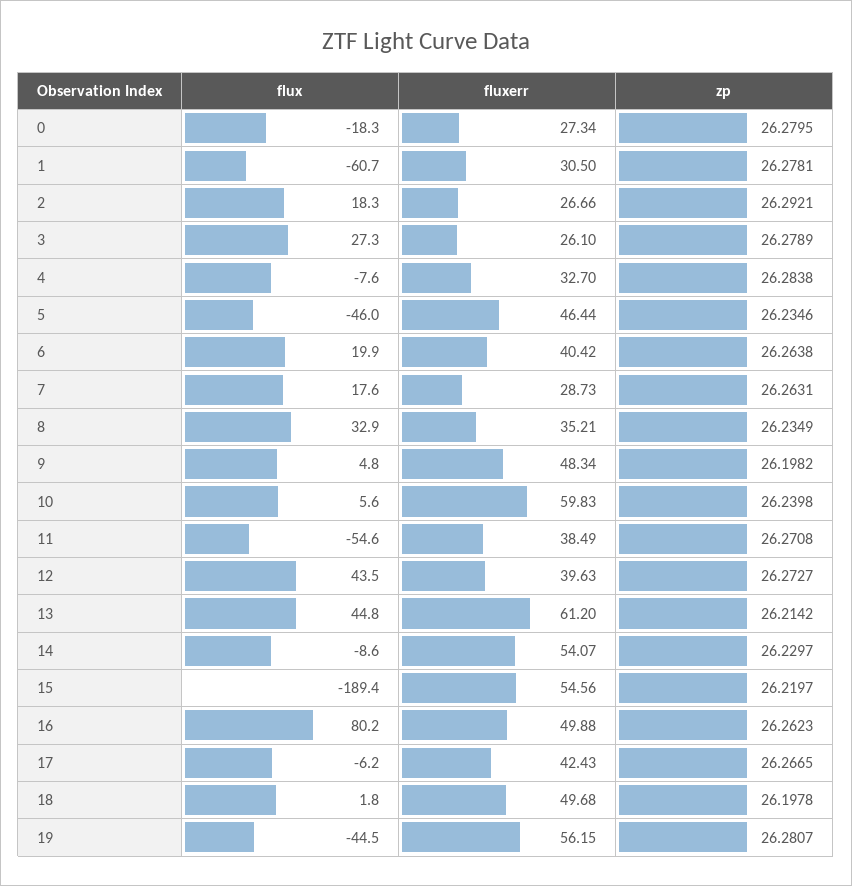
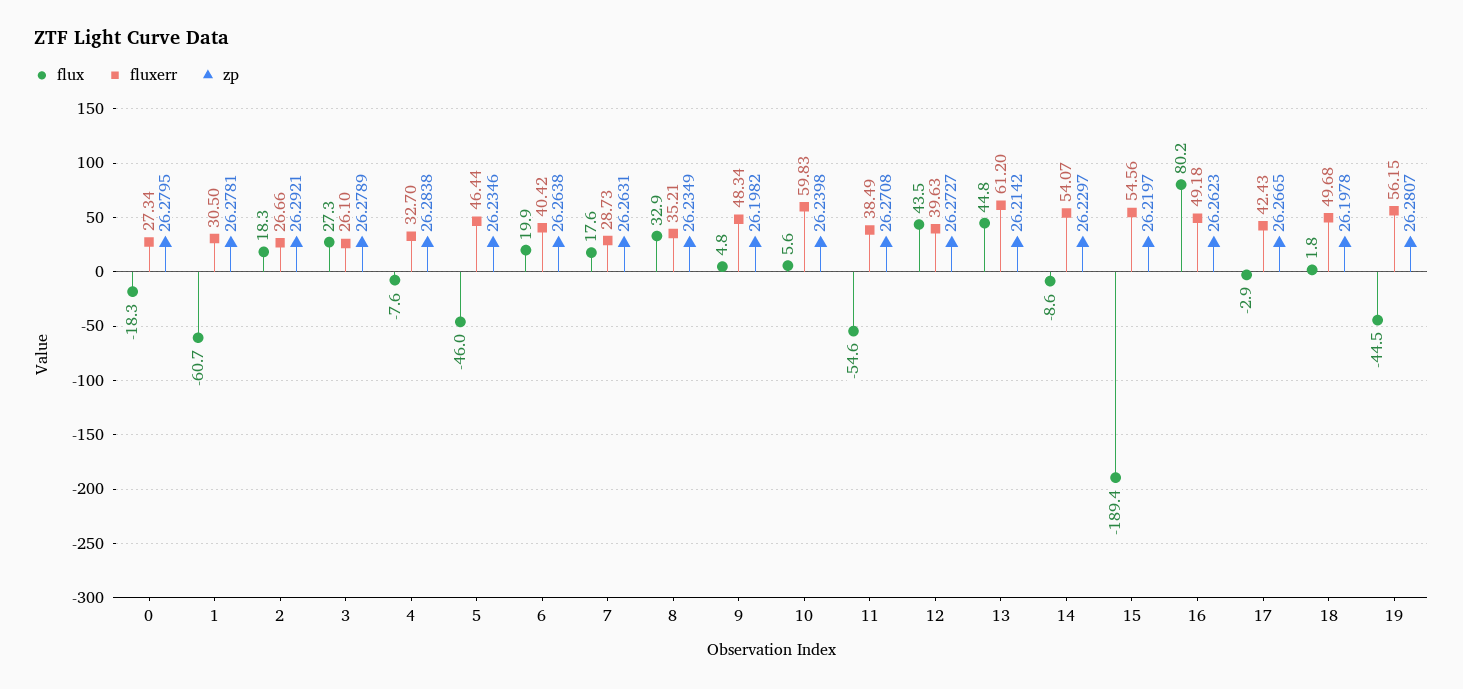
  {
    "flux": {
      "0": -18.3,
      "1": -60.7,
      "2": 18.3,
      "3": 27.3,
      "4": -7.6,
      "5": -46,
      "6": 19.9,
      "7": 17.6,
      "8": 32.9,
      "9": 4.8,
      "10": 5.6,
      "11": -54.6,
      "12": 43.5,
      "13": 44.8,
      "14": -8.6,
      "15": -189.4,
      "16": 80.2,
-     "17": -6.2,
+     "17": -2.9,
      "18": 1.8,
      "19": -44.5
    },
    "fluxerr": {
      "0": 27.34,
      "1": 30.5,
      "2": 26.66,
      "3": 26.1,
      "4": 32.7,
      "5": 46.44,
      "6": 40.42,
      "7": 28.73,
      "8": 35.21,
      "9": 48.34,
      "10": 59.83,
      "11": 38.49,
      "12": 39.63,
      "13": 61.2,
      "14": 54.07,
      "15": 54.56,
-     "16": 49.88,
+     "16": 49.18,
      "17": 42.43,
      "18": 49.68,
      "19": 56.15
    },
    "zp": {
      "0": 26.2795,
      "1": 26.2781,
      "2": 26.2921,
      "3": 26.2789,
      "4": 26.2838,
      "5": 26.2346,
      "6": 26.2638,
      "7": 26.2631,
      "8": 26.2349,
      "9": 26.1982,
      "10": 26.2398,
      "11": 26.2708,
      "12": 26.2727,
      "13": 26.2142,
      "14": 26.2297,
      "15": 26.2197,
      "16": 26.2623,
      "17": 26.2665,
      "18": 26.1978,
      "19": 26.2807
    }
  }

